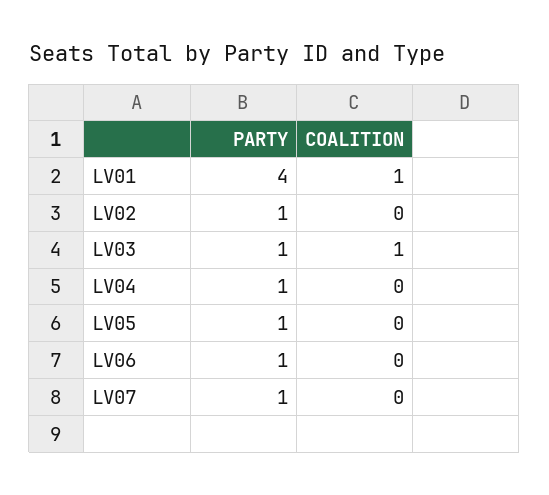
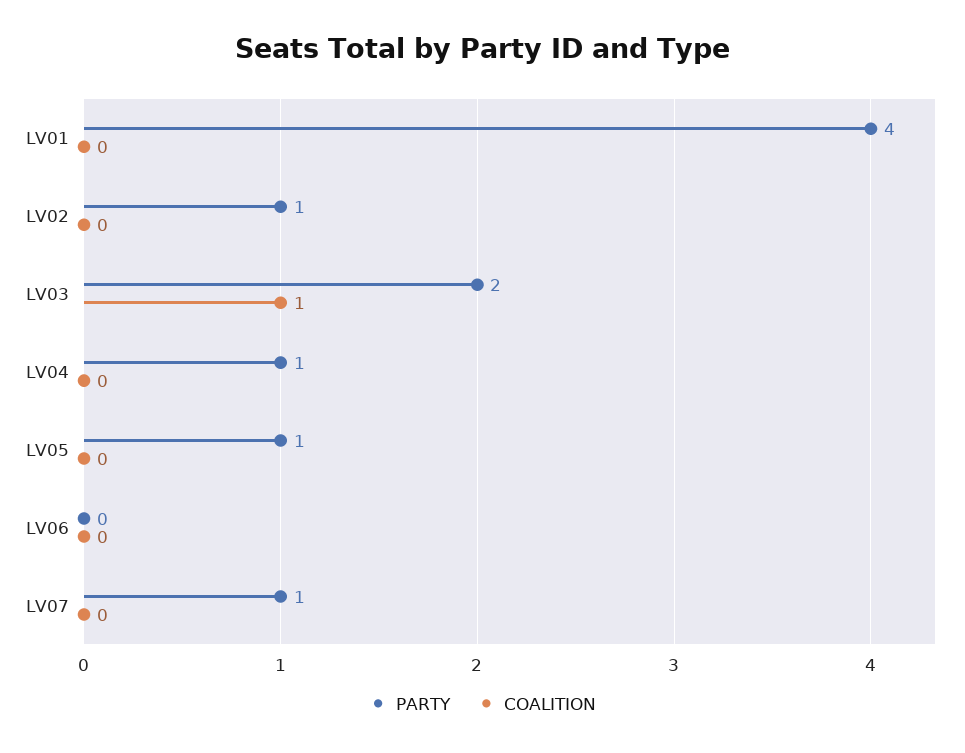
  {
    "PARTY": {
      "LV01": 4,
      "LV02": 1,
-     "LV03": 1,
+     "LV03": 2,
      "LV04": 1,
      "LV05": 1,
-     "LV06": 1,
+     "LV06": 0,
      "LV07": 1
    },
    "COALITION": {
-     "LV01": 1,
+     "LV01": 0,
      "LV02": 0,
      "LV03": 1,
      "LV04": 0,
      "LV05": 0,
      "LV06": 0,
      "LV07": 0
    }
  }

